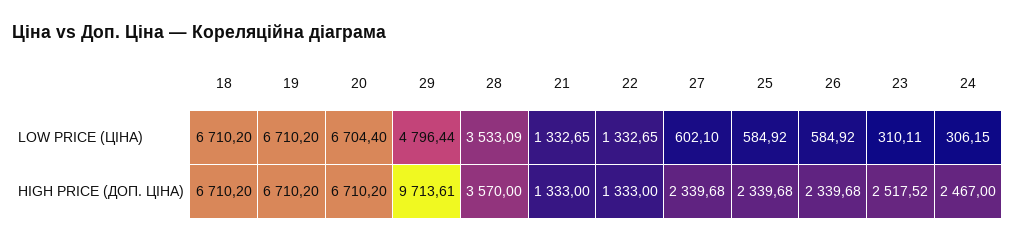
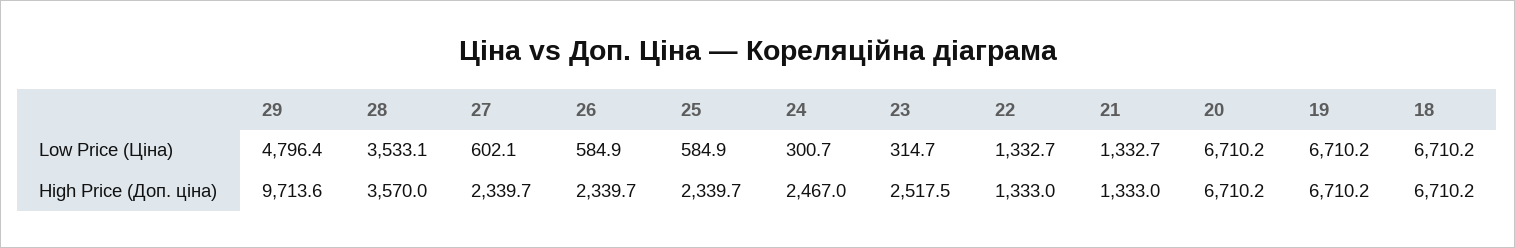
  {
    "18": {
      "LOW PRICE (ЦІНА)": 6710.2,
      "HIGH PRICE (ДОП. ЦІНА)": 6710.2
    },
    "19": {
      "LOW PRICE (ЦІНА)": 6710.2,
      "HIGH PRICE (ДОП. ЦІНА)": 6710.2
    },
    "20": {
-     "LOW PRICE (ЦІНА)": 6704.4,
+     "LOW PRICE (ЦІНА)": 6710.2,
      "HIGH PRICE (ДОП. ЦІНА)": 6710.2
    },
    "29": {
      "LOW PRICE (ЦІНА)": 4796.44,
      "HIGH PRICE (ДОП. ЦІНА)": 9713.61
    },
    "28": {
      "LOW PRICE (ЦІНА)": 3533.09,
      "HIGH PRICE (ДОП. ЦІНА)": 3570
    },
    "21": {
      "LOW PRICE (ЦІНА)": 1332.65,
      "HIGH PRICE (ДОП. ЦІНА)": 1333
    },
    "22": {
      "LOW PRICE (ЦІНА)": 1332.65,
      "HIGH PRICE (ДОП. ЦІНА)": 1333
    },
    "27": {
      "LOW PRICE (ЦІНА)": 602.1,
      "HIGH PRICE (ДОП. ЦІНА)": 2339.68
    },
    "25": {
      "LOW PRICE (ЦІНА)": 584.92,
      "HIGH PRICE (ДОП. ЦІНА)": 2339.68
    },
    "26": {
      "LOW PRICE (ЦІНА)": 584.92,
      "HIGH PRICE (ДОП. ЦІНА)": 2339.68
    },
    "23": {
-     "LOW PRICE (ЦІНА)": 310.11,
+     "LOW PRICE (ЦІНА)": 314.7,
      "HIGH PRICE (ДОП. ЦІНА)": 2517.52
    },
    "24": {
-     "LOW PRICE (ЦІНА)": 306.15,
+     "LOW PRICE (ЦІНА)": 300.7,
      "HIGH PRICE (ДОП. ЦІНА)": 2467
    }
  }

